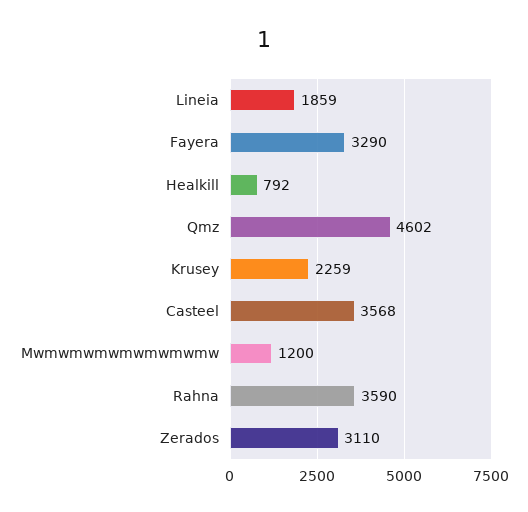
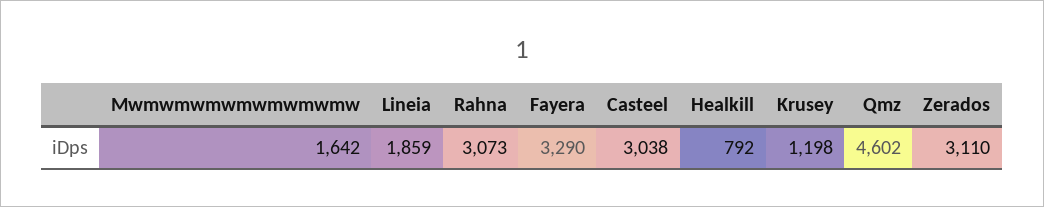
  {
    "Lineia": 1859,
    "Fayera": 3290,
    "Healkill": 792,
    "Qmz": 4602,
-   "Krusey": 2259,
+   "Krusey": 1198,
-   "Casteel": 3568,
+   "Casteel": 3038,
-   "Mwmwmwmwmwmwmwmw": 1200,
+   "Mwmwmwmwmwmwmwmw": 1642,
-   "Rahna": 3590,
+   "Rahna": 3073,
    "Zerados": 3110
  }

